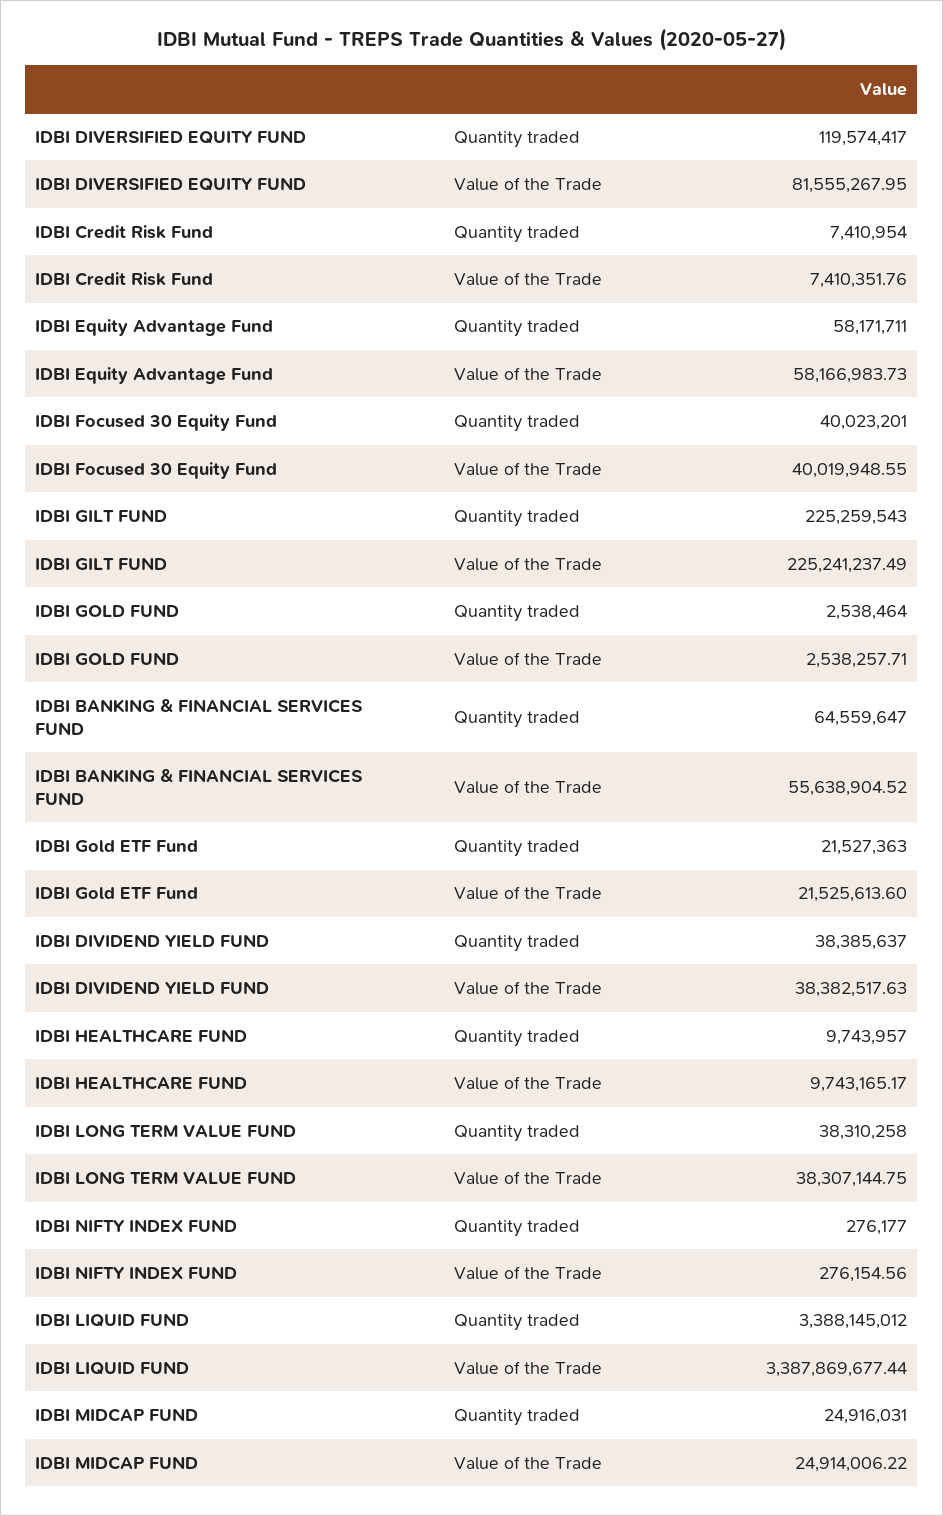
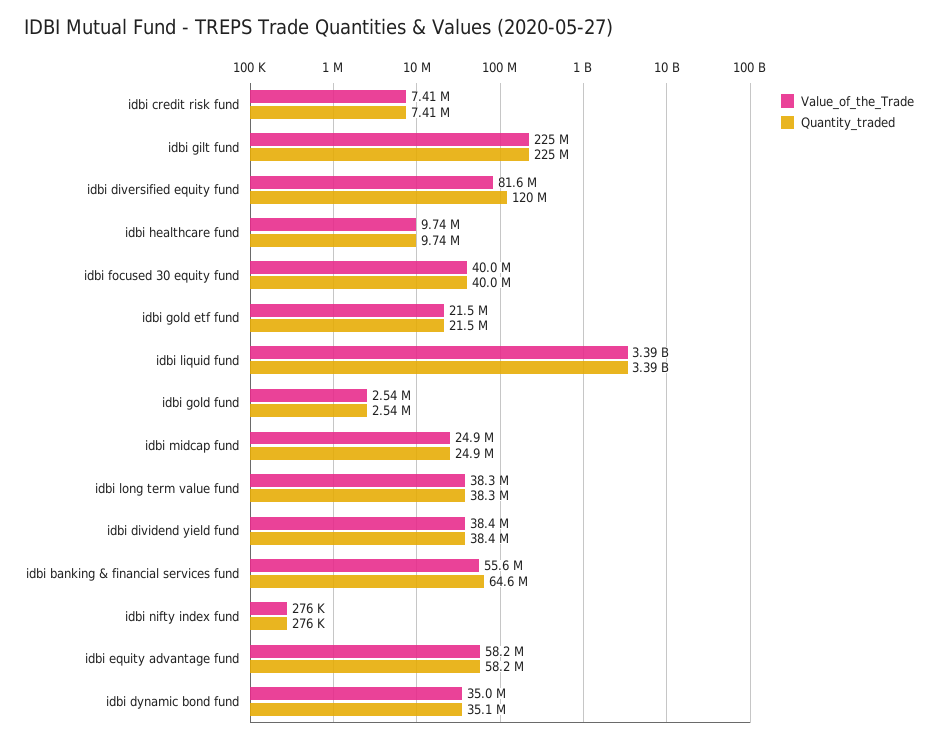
  {
    "Quantity traded": {
      "IDBI DIVERSIFIED EQUITY FUND": 119574417,
      "IDBI Credit Risk Fund": 7410954,
      "IDBI Equity Advantage Fund": 58171711,
      "IDBI Focused 30 Equity Fund": 40023201,
      "IDBI GILT FUND": 225259543,
      "IDBI GOLD FUND": 2538464,
      "IDBI BANKING & FINANCIAL SERVICES FUND": 64559647,
      "IDBI Gold ETF Fund": 21527363,
      "IDBI DIVIDEND YIELD FUND": 38385637,
      "IDBI HEALTHCARE FUND": 9743957,
      "IDBI LONG TERM VALUE FUND": 38310258,
      "IDBI NIFTY INDEX FUND": 276177,
      "IDBI LIQUID FUND": 3388145012,
-     "IDBI MIDCAP FUND": 24916031
+     "IDBI MIDCAP FUND": 24916031,
+     "idbi dynamic bond fund": 35100000
    },
    "Value of the Trade": {
      "IDBI DIVERSIFIED EQUITY FUND": 81555267.95,
      "IDBI Credit Risk Fund": 7410351.76,
      "IDBI Equity Advantage Fund": 58166983.73,
      "IDBI Focused 30 Equity Fund": 40019948.55,
      "IDBI GILT FUND": 225241237.49,
      "IDBI GOLD FUND": 2538257.71,
      "IDBI BANKING & FINANCIAL SERVICES FUND": 55638904.52,
      "IDBI Gold ETF Fund": 21525613.6,
      "IDBI DIVIDEND YIELD FUND": 38382517.63,
      "IDBI HEALTHCARE FUND": 9743165.17,
      "IDBI LONG TERM VALUE FUND": 38307144.75,
      "IDBI NIFTY INDEX FUND": 276154.56,
      "IDBI LIQUID FUND": 3387869677.44,
-     "IDBI MIDCAP FUND": 24914006.22
+     "IDBI MIDCAP FUND": 24914006.22,
+     "idbi dynamic bond fund": 35000000
    }
  }

